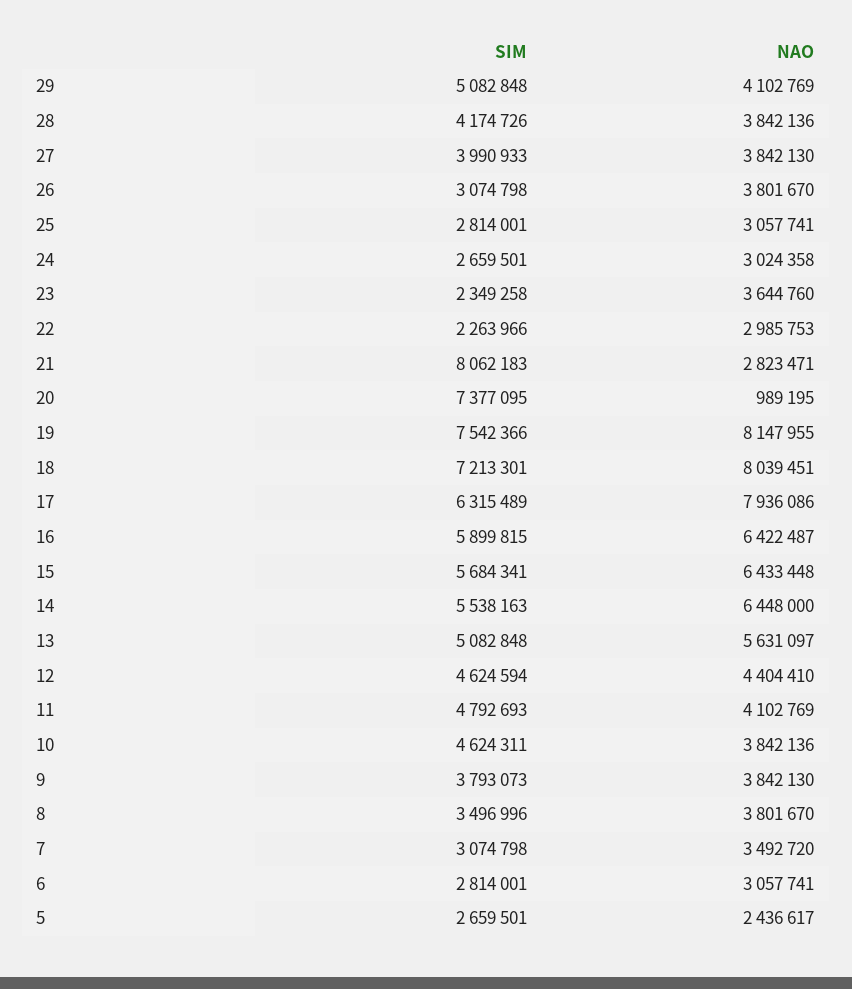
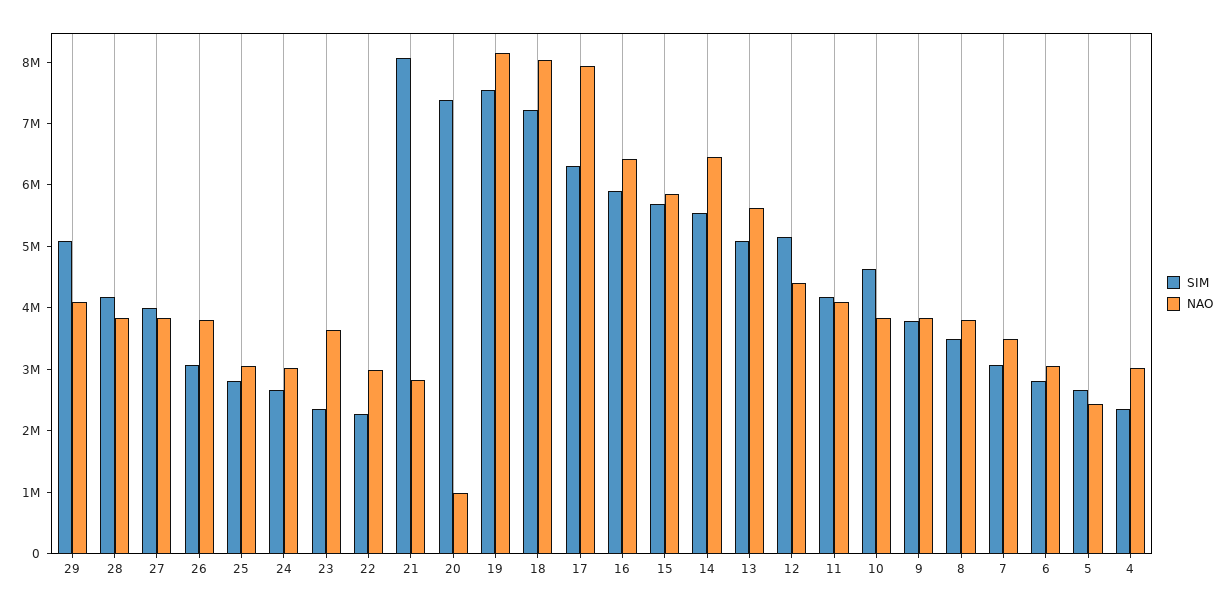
  {
    "SIM": {
      "29": 5082848,
      "28": 4174726,
      "27": 3990933,
      "26": 3074798,
      "25": 2814001,
      "24": 2659501,
      "23": 2349258,
      "22": 2263966,
      "21": 8062183,
      "20": 7377095,
      "19": 7542366,
      "18": 7213301,
      "17": 6315489,
      "16": 5899815,
      "15": 5684341,
      "14": 5538163,
      "13": 5082848,
-     "12": 4624594,
+     "12": 5200000,
-     "11": 4792693,
+     "11": 4200000,
      "10": 4624311,
      "9": 3793073,
      "8": 3496996,
      "7": 3074798,
      "6": 2814001,
-     "5": 2659501
+     "5": 2659501,
+     "4": 2400000
    },
    "NAO": {
      "29": 4102769,
      "28": 3842136,
      "27": 3842130,
      "26": 3801670,
      "25": 3057741,
      "24": 3024358,
      "23": 3644760,
      "22": 2985753,
      "21": 2823471,
      "20": 989195,
      "19": 8147955,
      "18": 8039451,
      "17": 7936086,
      "16": 6422487,
-     "15": 6433448,
+     "15": 5800000,
      "14": 6448000,
      "13": 5631097,
      "12": 4404410,
      "11": 4102769,
      "10": 3842136,
      "9": 3842130,
      "8": 3801670,
      "7": 3492720,
      "6": 3057741,
-     "5": 2436617
+     "5": 2436617,
+     "4": 3000000
    }
  }

